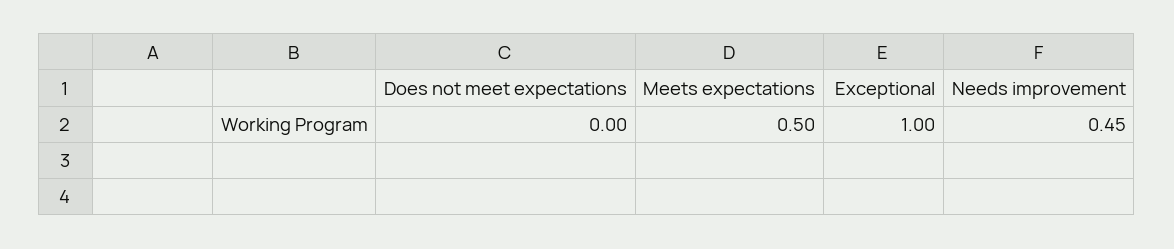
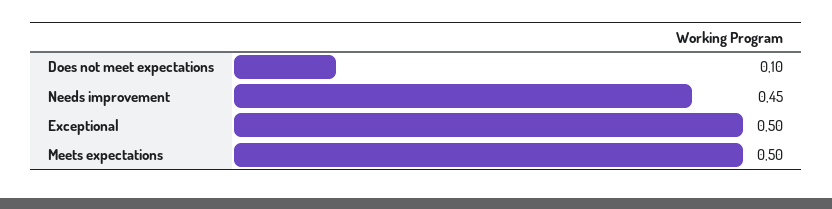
  {
-   "Does not meet expectations": 0,
+   "Does not meet expectations": 0.1,
    "Meets expectations": 0.5,
-   "Exceptional": 1,
+   "Exceptional": 0.5,
    "Needs improvement": 0.45
  }

